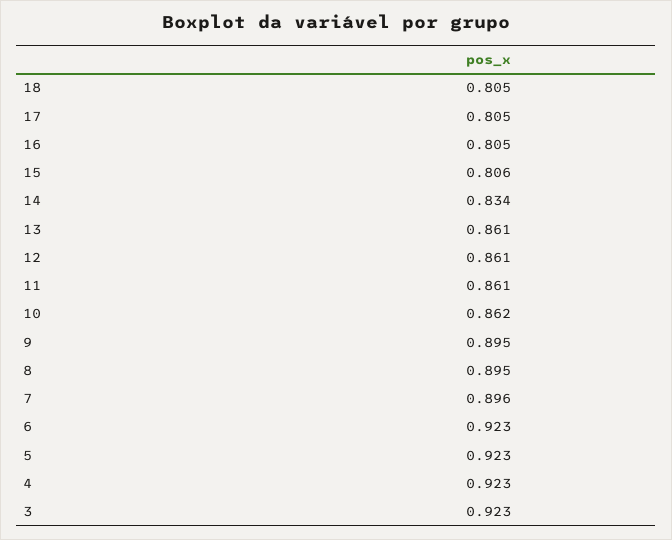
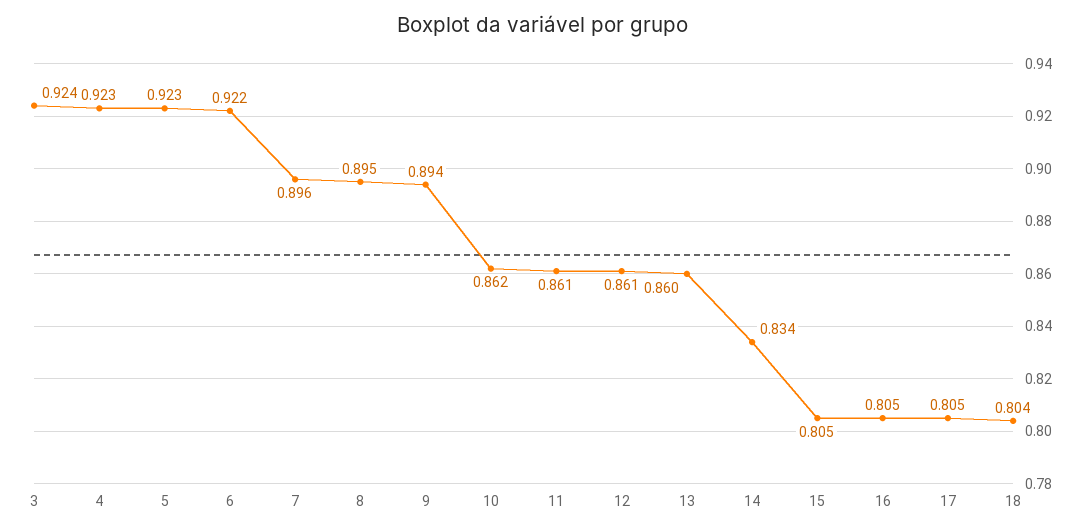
  {
-   "18": 0.805,
+   "18": 0.804,
    "17": 0.805,
    "16": 0.805,
-   "15": 0.806,
+   "15": 0.805,
    "14": 0.834,
-   "13": 0.861,
+   "13": 0.86,
    "12": 0.861,
    "11": 0.861,
    "10": 0.862,
-   "9": 0.895,
+   "9": 0.894,
    "8": 0.895,
    "7": 0.896,
-   "6": 0.923,
+   "6": 0.922,
    "5": 0.923,
    "4": 0.923,
-   "3": 0.923
+   "3": 0.924
  }

